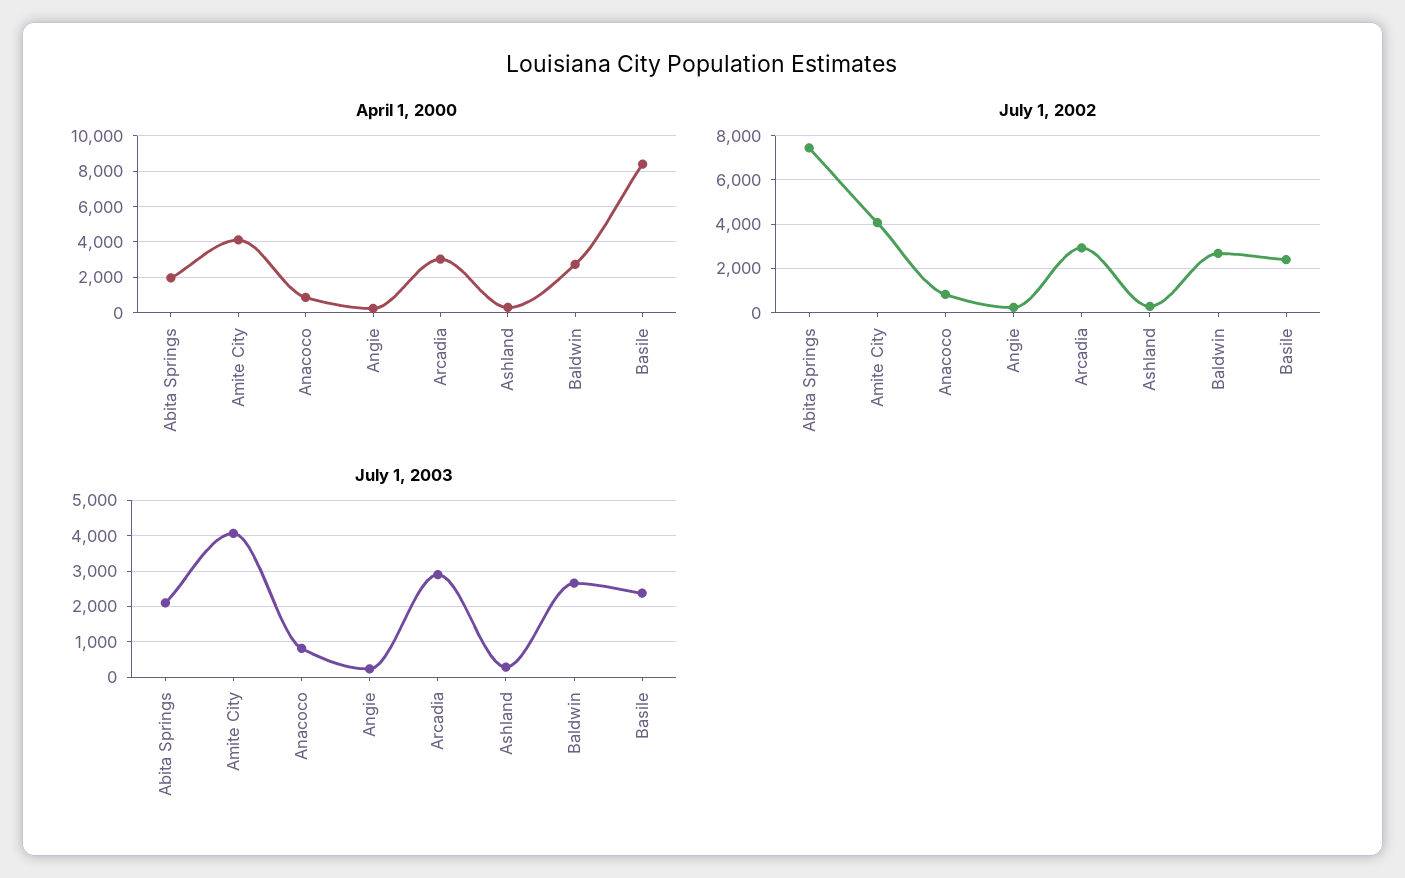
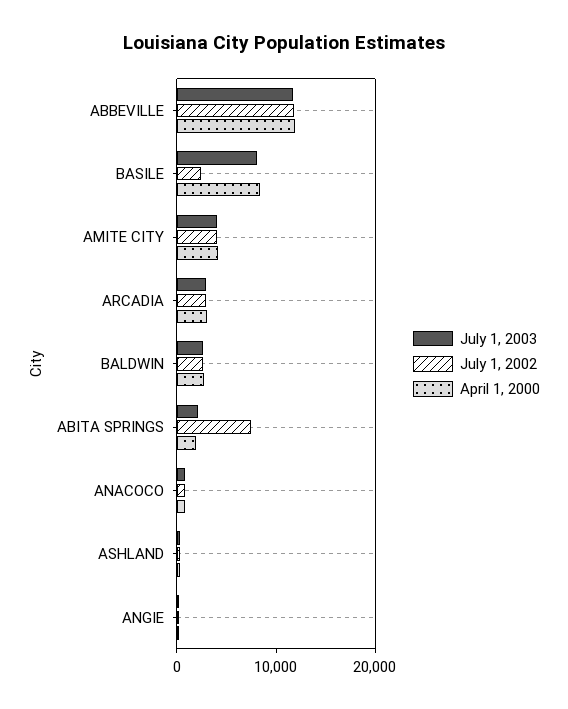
  {
    "April 1, 2000": {
      "Abita Springs": 2000,
      "Amite City": 4000,
      "Anacoco": 1000,
      "Angie": 0,
      "Arcadia": 3000,
      "Ashland": 500,
      "Baldwin": 2500,
-     "Basile": 8500
+     "Basile": 8500,
+     "ABBEVILLE": 12000
    },
    "July 1, 2002": {
      "Abita Springs": 7500,
      "Amite City": 4000,
      "Anacoco": 1000,
      "Angie": 0,
      "Arcadia": 3000,
      "Ashland": 500,
      "Baldwin": 2500,
-     "Basile": 2500
+     "Basile": 2500,
+     "ABBEVILLE": 12000
    },
    "July 1, 2003": {
      "Abita Springs": 2000,
      "Amite City": 4000,
      "Anacoco": 800,
      "Angie": 200,
      "Arcadia": 2800,
      "Ashland": 200,
      "Baldwin": 2600,
-     "Basile": 2400
+     "Basile": 8000,
+     "ABBEVILLE": 12000
    }
  }

